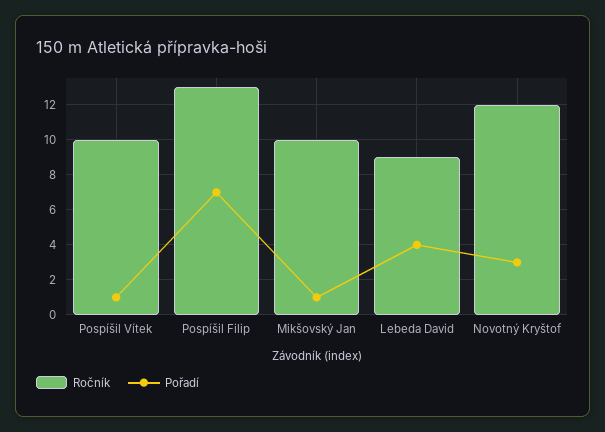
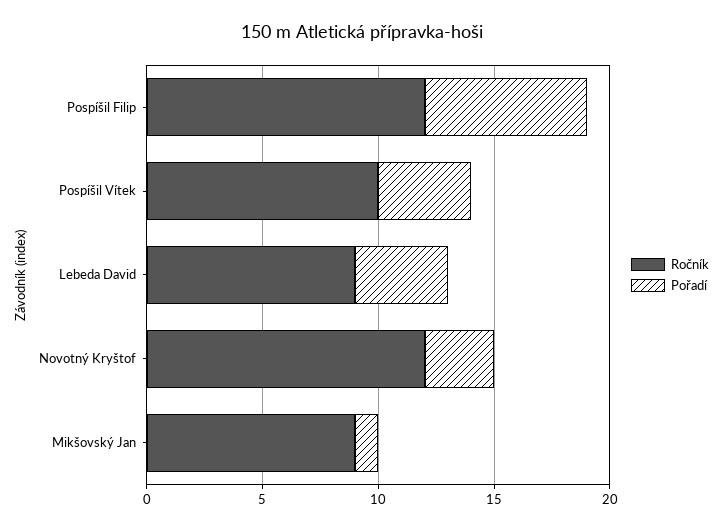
  {
    "Ročník": {
      "Pospíšil Vítek": 10,
-     "Pospíšil Filip": 13,
+     "Pospíšil Filip": 12,
-     "Mikšovský Jan": 10,
+     "Mikšovský Jan": 9,
      "Lebeda David": 9,
      "Novotný Kryštof": 12
    },
    "Pořadí": {
-     "Pospíšil Vítek": 1,
+     "Pospíšil Vítek": 4,
      "Pospíšil Filip": 7,
      "Mikšovský Jan": 1,
      "Lebeda David": 4,
      "Novotný Kryštof": 3
    }
  }

